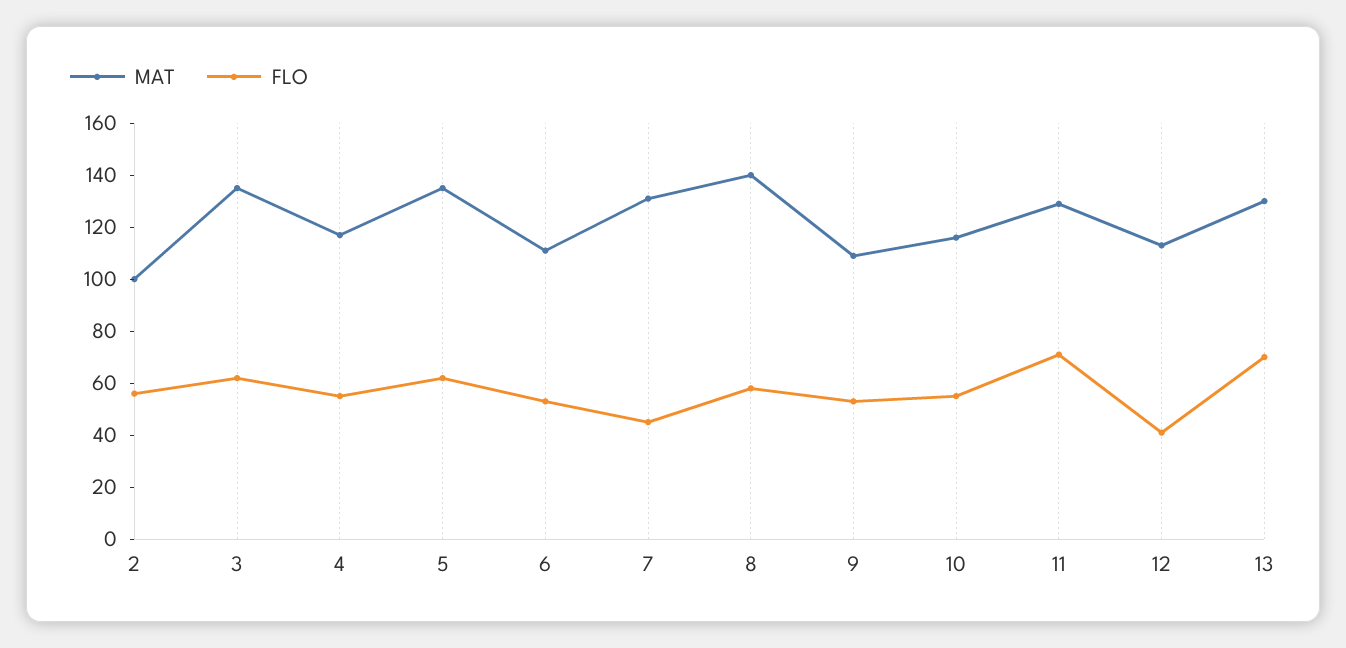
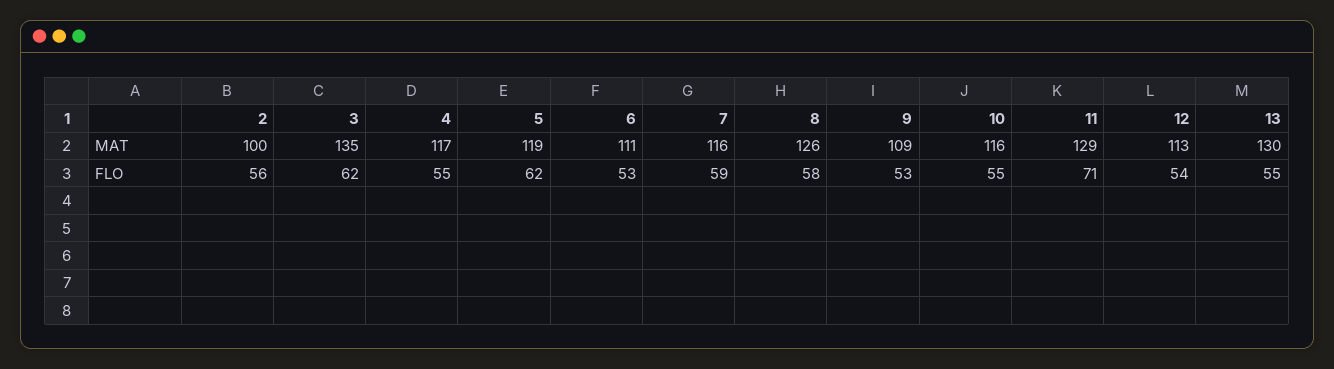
  {
    "MAT": {
      "2": 100,
      "3": 135,
      "4": 117,
-     "5": 135,
+     "5": 119,
      "6": 111,
-     "7": 130,
+     "7": 116,
-     "8": 140,
+     "8": 126,
      "9": 109,
      "10": 116,
      "11": 129,
      "12": 113,
      "13": 130
    },
    "FLO": {
      "2": 56,
      "3": 62,
      "4": 55,
      "5": 62,
      "6": 53,
-     "7": 45,
+     "7": 59,
      "8": 58,
      "9": 53,
      "10": 55,
      "11": 71,
-     "12": 40,
+     "12": 54,
-     "13": 70
+     "13": 55
    }
  }

